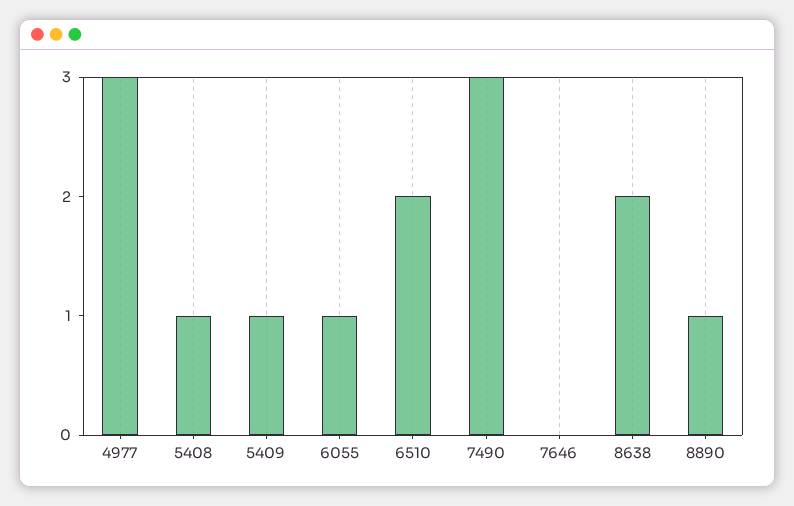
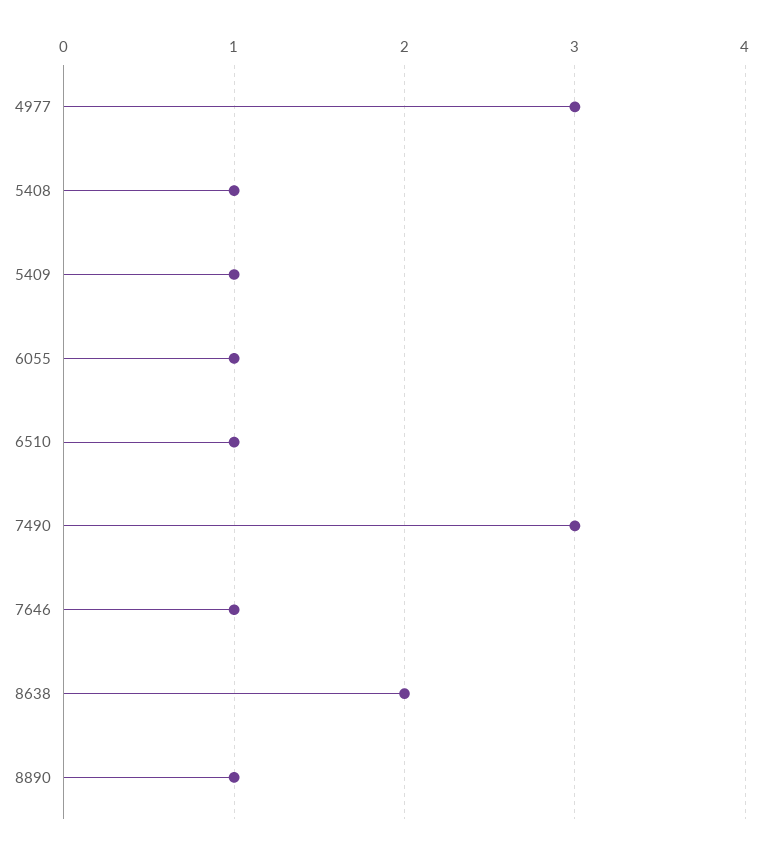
  {
    "4977": 3,
    "5408": 1,
    "5409": 1,
    "6055": 1,
-   "6510": 2,
+   "6510": 1,
    "7490": 3,
-   "7646": 0,
+   "7646": 1,
    "8638": 2,
    "8890": 1
  }

